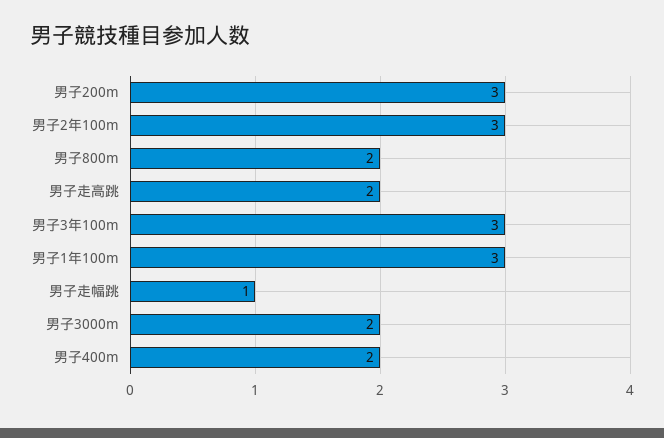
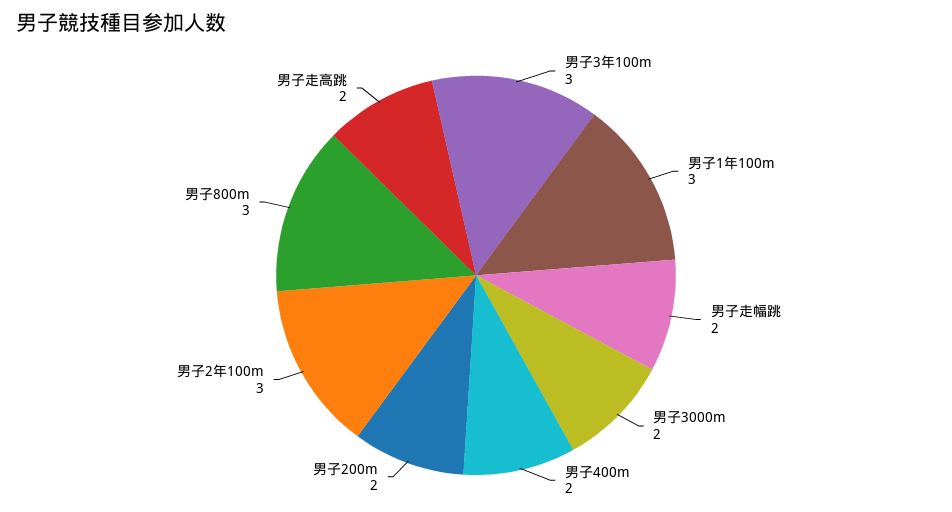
  {
-   "男子200m": 3,
+   "男子200m": 2,
    "男子2年100m": 3,
-   "男子800m": 2,
+   "男子800m": 3,
    "男子走高跳": 2,
    "男子3年100m": 3,
    "男子1年100m": 3,
-   "男子走幅跳": 1,
+   "男子走幅跳": 2,
    "男子3000m": 2,
    "男子400m": 2
  }

